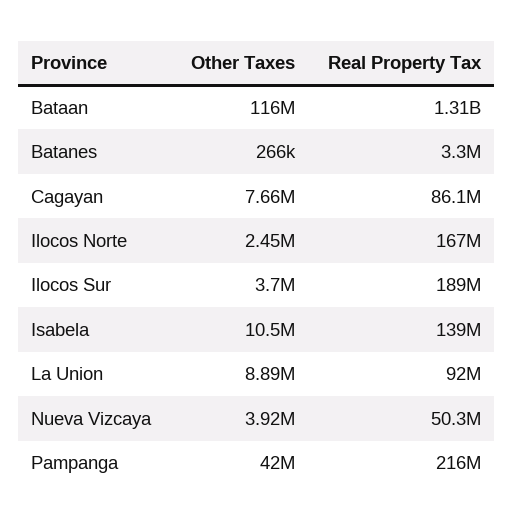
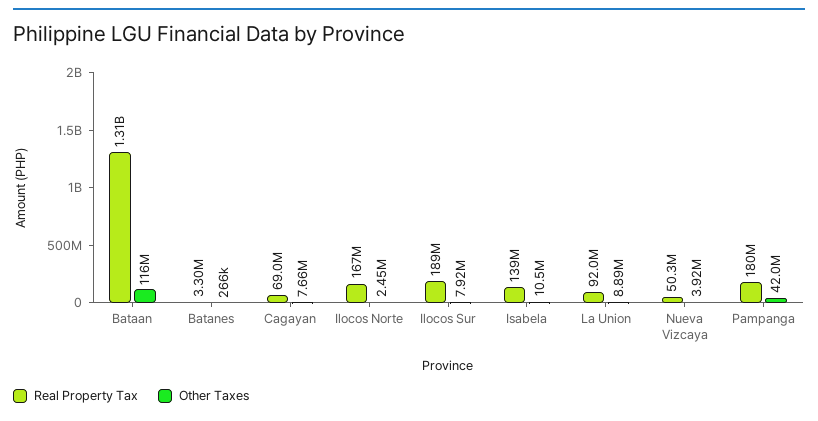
  {
    "Other Taxes": {
      "Bataan": 116000000,
      "Batanes": 266000,
      "Cagayan": 7660000,
      "Ilocos Norte": 2450000,
-     "Ilocos Sur": 3700000,
+     "Ilocos Sur": 7920000,
      "Isabela": 10500000,
      "La Union": 8890000,
      "Nueva Vizcaya": 3920000,
      "Pampanga": 42000000
    },
    "Real Property Tax": {
      "Bataan": 1310000000,
      "Batanes": 3300000,
-     "Cagayan": 86100000,
+     "Cagayan": 69000000,
      "Ilocos Norte": 167000000,
      "Ilocos Sur": 189000000,
      "Isabela": 139000000,
      "La Union": 92000000,
      "Nueva Vizcaya": 50300000,
-     "Pampanga": 216000000
+     "Pampanga": 180000000
    }
  }

